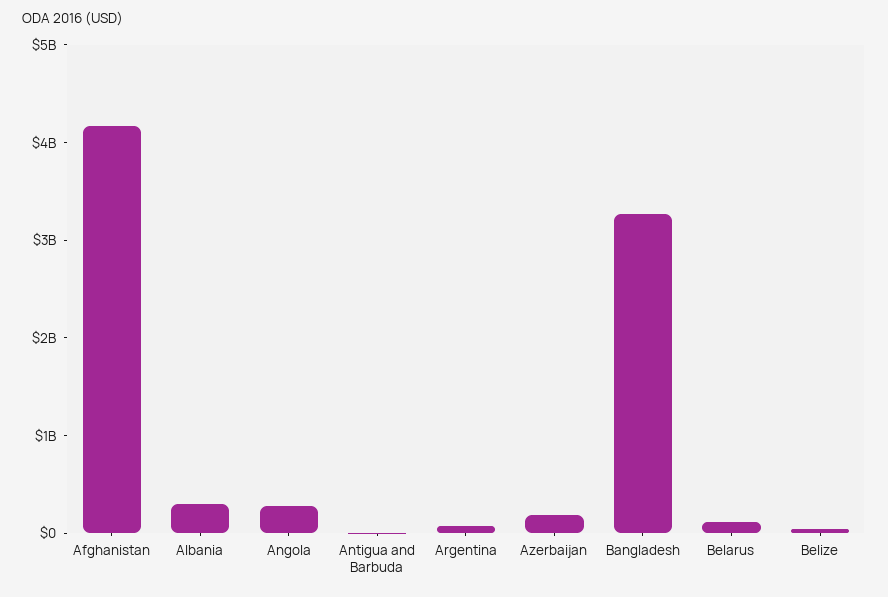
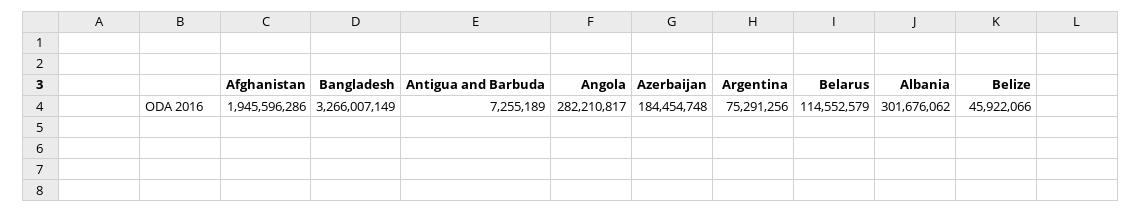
  {
-   "Afghanistan": 4200000000,
+   "Afghanistan": 1945596286,
    "Albania": 301676062,
    "Angola": 282210817,
    "Antigua and Barbuda": 7255189,
    "Argentina": 75291256,
    "Azerbaijan": 184454748,
    "Bangladesh": 3266007149,
    "Belarus": 114552579,
    "Belize": 45922066
  }

